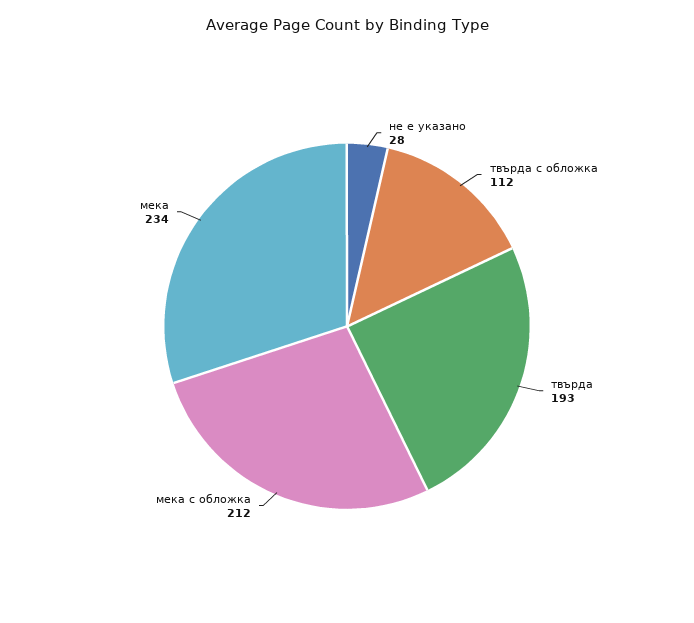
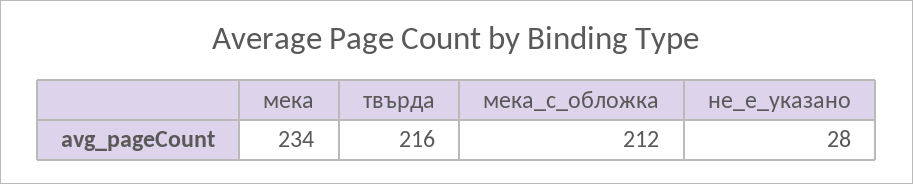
  {
    "не е указано": 28,
-   "твърда с обложка": 112,
-   "твърда": 193,
+   "твърда": 216,
    "мека с обложка": 212,
    "мека": 234
  }

